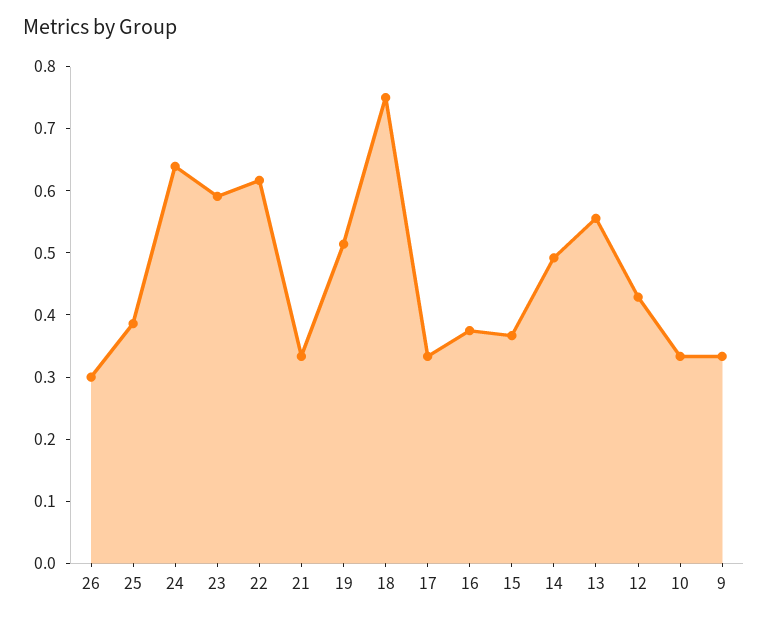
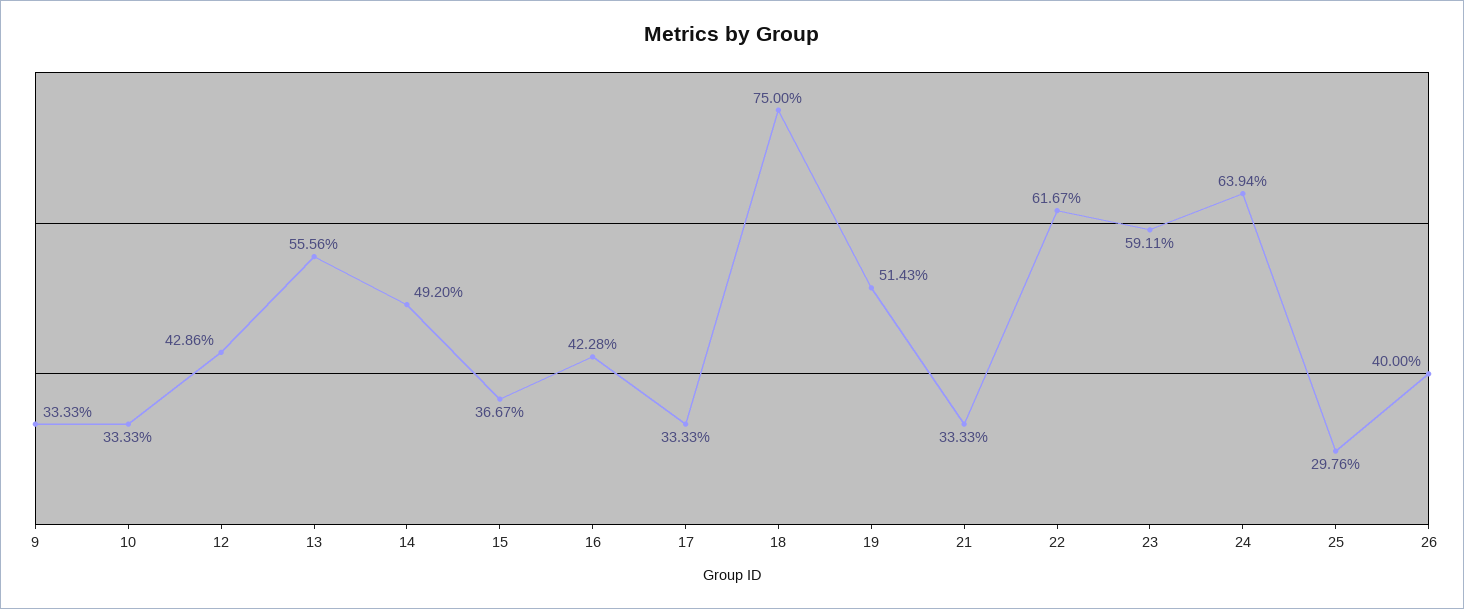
  {
-   "26": 0.3,
+   "26": 0.4,
-   "25": 0.38,
+   "25": 0.2976,
    "24": 0.6394,
    "23": 0.5911,
    "22": 0.6167,
    "21": 0.3333,
    "19": 0.5143,
    "18": 0.75,
    "17": 0.3333,
-   "16": 0.38,
+   "16": 0.4228,
    "15": 0.3667,
    "14": 0.492,
    "13": 0.5556,
    "12": 0.4286,
    "10": 0.3333,
    "9": 0.3333
  }

